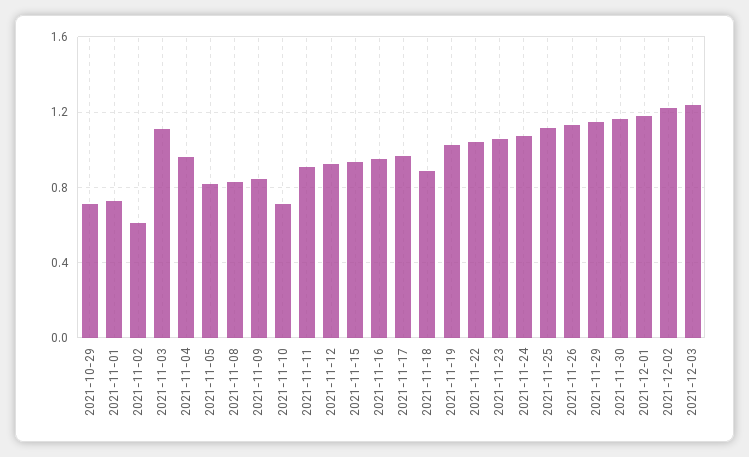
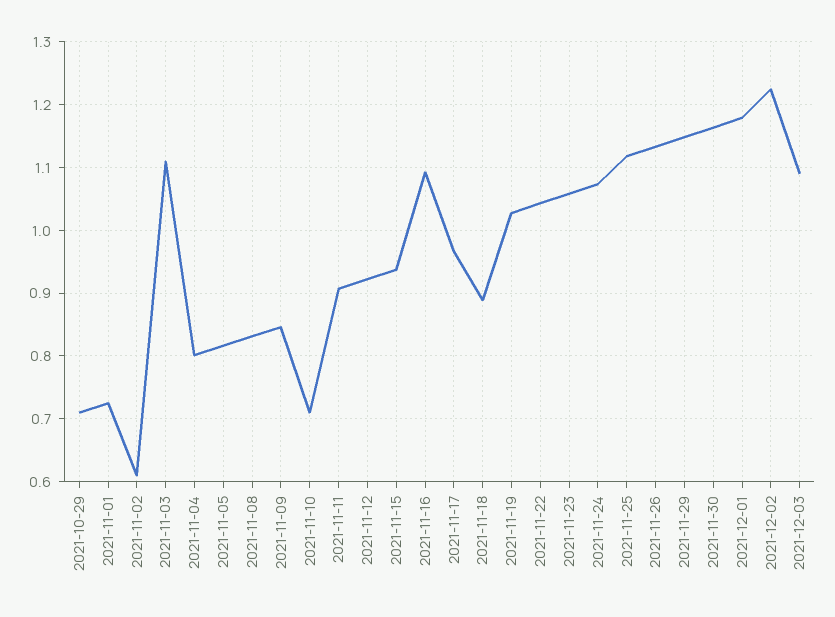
  {
    "2021-10-29": 0.71,
    "2021-11-01": 0.73,
    "2021-11-02": 0.61,
    "2021-11-03": 1.11,
-   "2021-11-04": 0.95,
+   "2021-11-04": 0.8,
    "2021-11-05": 0.82,
    "2021-11-08": 0.83,
    "2021-11-09": 0.85,
    "2021-11-10": 0.71,
    "2021-11-11": 0.91,
    "2021-11-12": 0.92,
    "2021-11-15": 0.94,
-   "2021-11-16": 0.95,
+   "2021-11-16": 1.09,
    "2021-11-17": 0.97,
    "2021-11-18": 0.89,
    "2021-11-19": 1.03,
    "2021-11-22": 1.04,
    "2021-11-23": 1.06,
    "2021-11-24": 1.07,
    "2021-11-25": 1.12,
    "2021-11-26": 1.13,
    "2021-11-29": 1.15,
    "2021-11-30": 1.16,
    "2021-12-01": 1.18,
    "2021-12-02": 1.22,
-   "2021-12-03": 1.25
+   "2021-12-03": 1.09
  }

